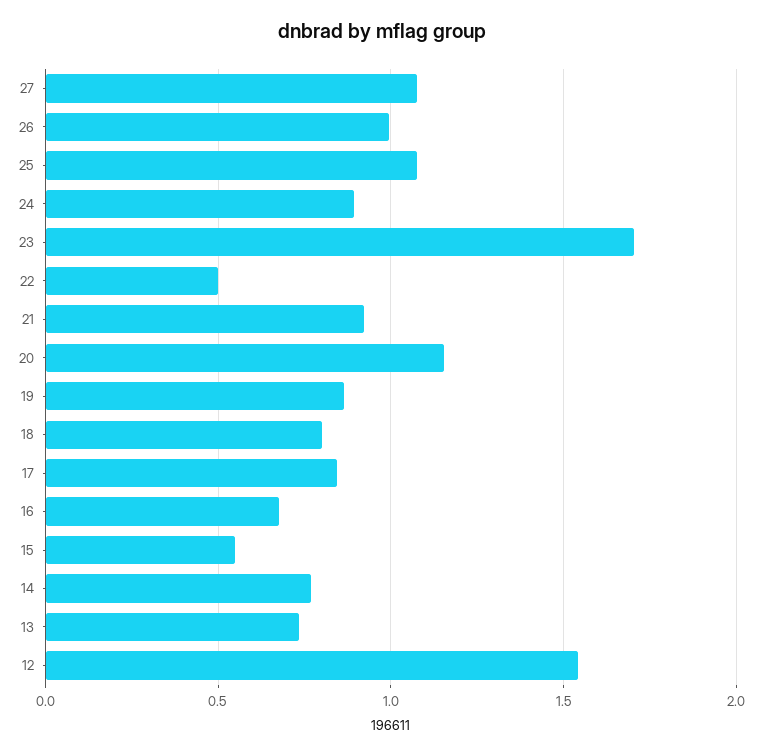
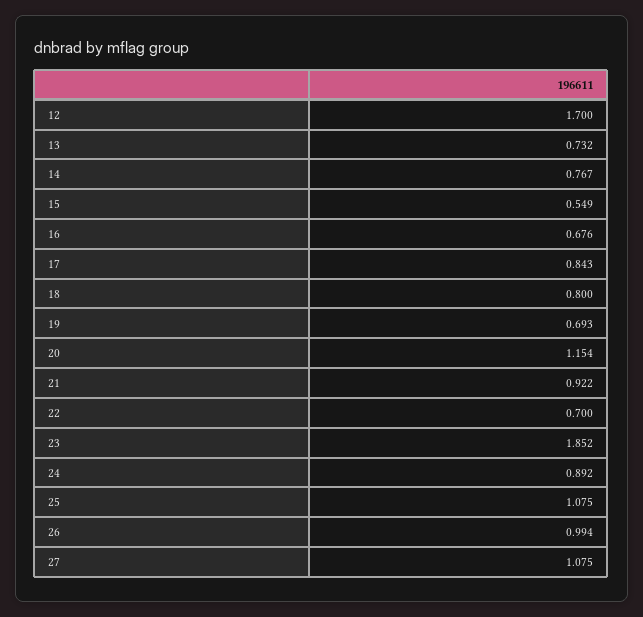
  {
    "27": 1.075,
    "26": 0.994,
    "25": 1.075,
    "24": 0.892,
-   "23": 1.7,
+   "23": 1.852,
-   "22": 0.5,
+   "22": 0.7,
    "21": 0.922,
    "20": 1.154,
-   "19": 0.85,
+   "19": 0.693,
    "18": 0.8,
    "17": 0.843,
    "16": 0.676,
    "15": 0.549,
    "14": 0.767,
    "13": 0.732,
-   "12": 1.55
+   "12": 1.7
  }

